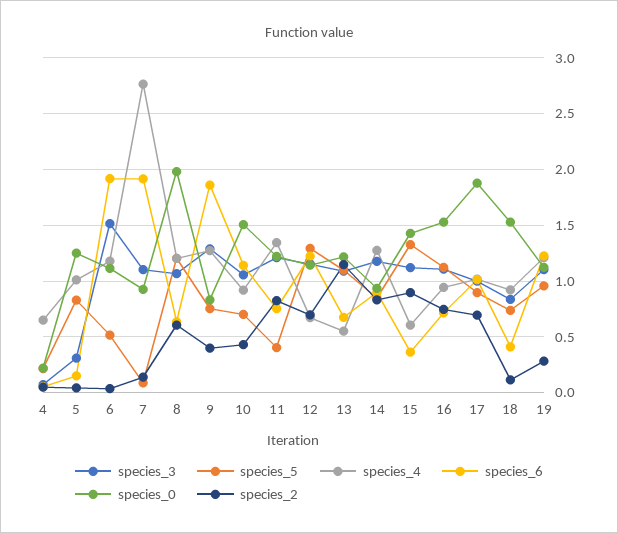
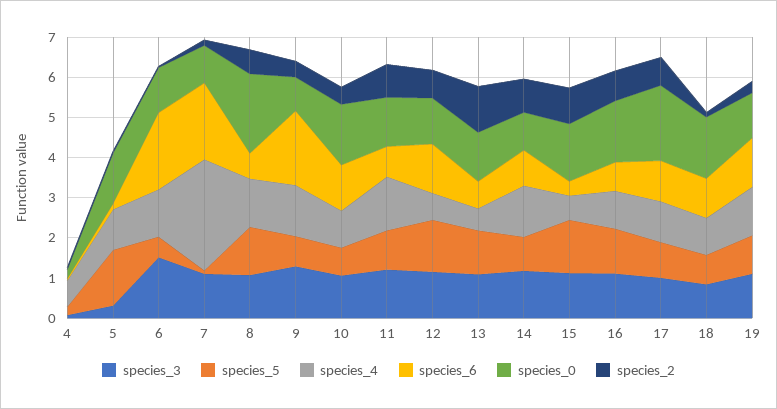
  {
    "species_3": {
      "4": 0.1,
      "5": 0.3,
      "6": 1.5,
      "7": 1.1,
      "8": 1.1,
      "9": 1.3,
      "10": 1.1,
      "11": 1.2,
      "12": 1.2,
      "13": 1.1,
      "14": 1.2,
      "15": 1.1,
      "16": 1.1,
      "17": 1,
      "18": 0.8,
      "19": 1.1
    },
    "species_5": {
      "4": 0.2,
-     "5": 0.8,
+     "5": 1.4,
      "6": 0.5,
      "7": 0.1,
      "8": 1.2,
      "9": 0.8,
      "10": 0.7,
-     "11": 0.4,
+     "11": 1,
      "12": 1.3,
      "13": 1.1,
      "14": 0.8,
      "15": 1.3,
      "16": 1.1,
      "17": 0.9,
      "18": 0.7,
      "19": 1
    },
    "species_4": {
      "4": 0.7,
      "5": 1,
      "6": 1.2,
      "7": 2.8,
      "8": 1.2,
      "9": 1.3,
      "10": 0.9,
      "11": 1.3,
      "12": 0.7,
      "13": 0.6,
      "14": 1.3,
      "15": 0.6,
      "16": 0.9,
      "17": 1,
      "18": 0.9,
      "19": 1.2
    },
    "species_6": {
      "4": 0.1,
      "5": 0.2,
      "6": 1.9,
      "7": 1.9,
      "8": 0.6,
      "9": 1.9,
      "10": 1.1,
      "11": 0.8,
      "12": 1.2,
      "13": 0.7,
      "14": 0.9,
      "15": 0.4,
      "16": 0.7,
      "17": 1,
-     "18": 0.4,
+     "18": 1,
      "19": 1.2
    },
    "species_0": {
      "4": 0.2,
      "5": 1.3,
      "6": 1.1,
      "7": 0.9,
      "8": 2,
      "9": 0.8,
      "10": 1.5,
      "11": 1.2,
      "12": 1.1,
      "13": 1.2,
      "14": 0.9,
      "15": 1.4,
      "16": 1.5,
      "17": 1.9,
      "18": 1.5,
      "19": 1.1
    },
    "species_2": {
      "4": 0,
      "5": 0,
      "6": 0,
      "7": 0.1,
      "8": 0.6,
      "9": 0.4,
      "10": 0.4,
      "11": 0.8,
      "12": 0.7,
      "13": 1.1,
      "14": 0.8,
      "15": 0.9,
      "16": 0.7,
      "17": 0.7,
      "18": 0.1,
      "19": 0.3
    }
  }

